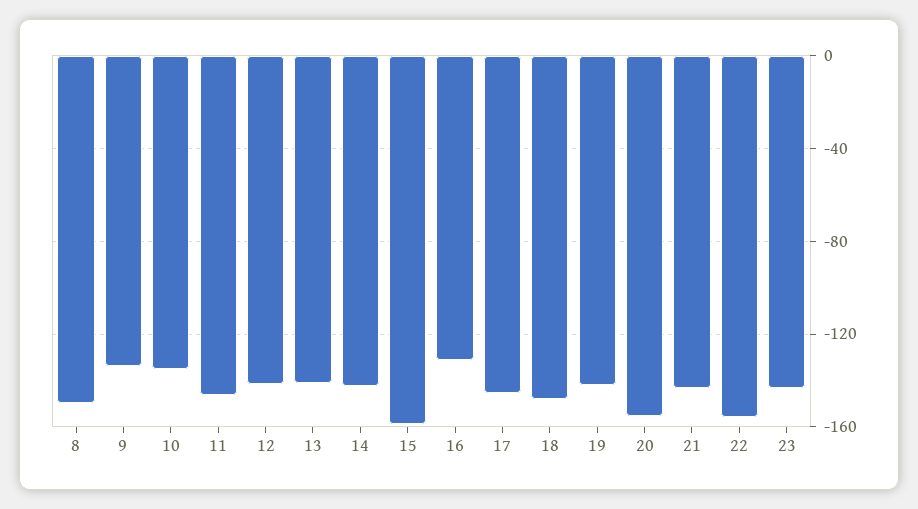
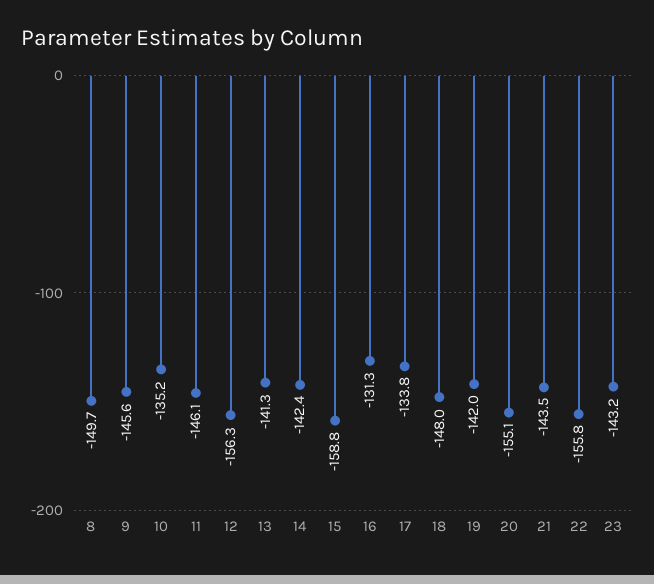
  {
    "8": -149.7,
-   "9": -135,
+   "9": -145.6,
    "10": -135.2,
    "11": -146.1,
-   "12": -140,
+   "12": -156.3,
    "13": -141.3,
    "14": -142.4,
    "15": -158.8,
    "16": -131.3,
-   "17": -145,
+   "17": -133.8,
    "18": -148,
    "19": -142,
    "20": -155.1,
    "21": -143.5,
    "22": -155.8,
    "23": -143.2
  }

